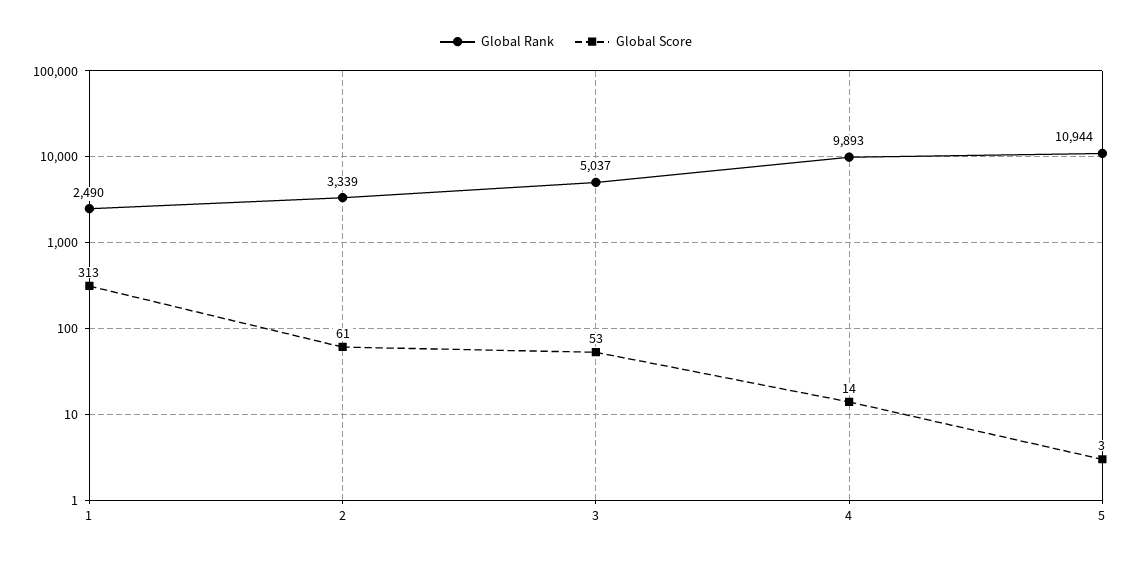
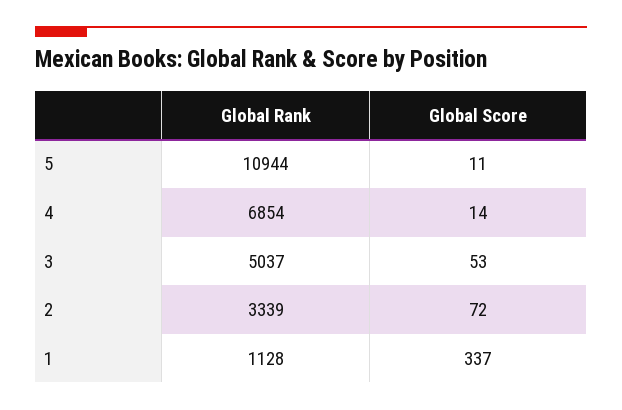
  {
    "Global Rank": {
-     "1": 2490,
+     "1": 1128,
      "2": 3339,
      "3": 5037,
-     "4": 9893,
+     "4": 6854,
      "5": 10944
    },
    "Global Score": {
-     "1": 313,
+     "1": 337,
-     "2": 61,
+     "2": 72,
      "3": 53,
      "4": 14,
-     "5": 3
+     "5": 11
    }
  }

